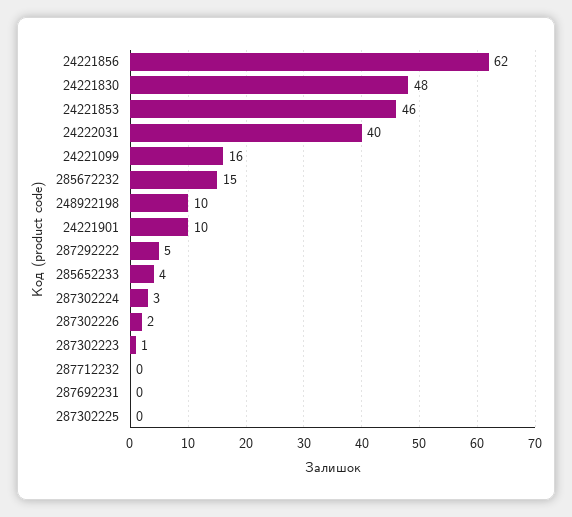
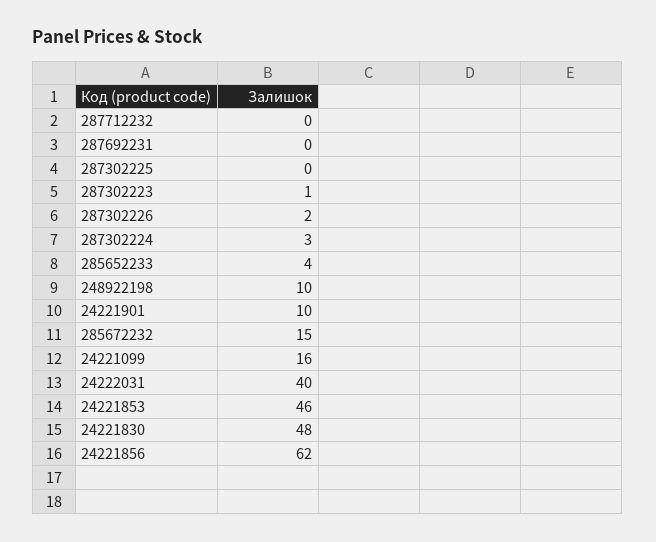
  {
    "24221856": 62,
    "24221830": 48,
    "24221853": 46,
    "24222031": 40,
    "24221099": 16,
    "285672232": 15,
    "248922198": 10,
    "24221901": 10,
-   "287292222": 5,
    "285652233": 4,
    "287302224": 3,
    "287302226": 2,
    "287302223": 1,
    "287712232": 0,
    "287692231": 0,
    "287302225": 0
  }

